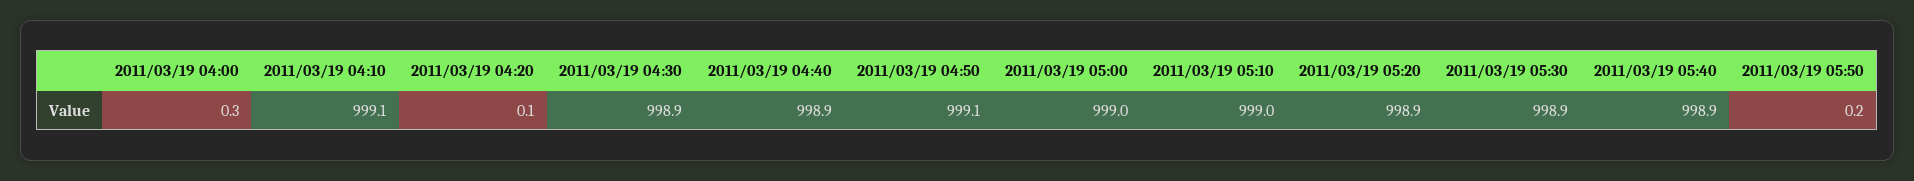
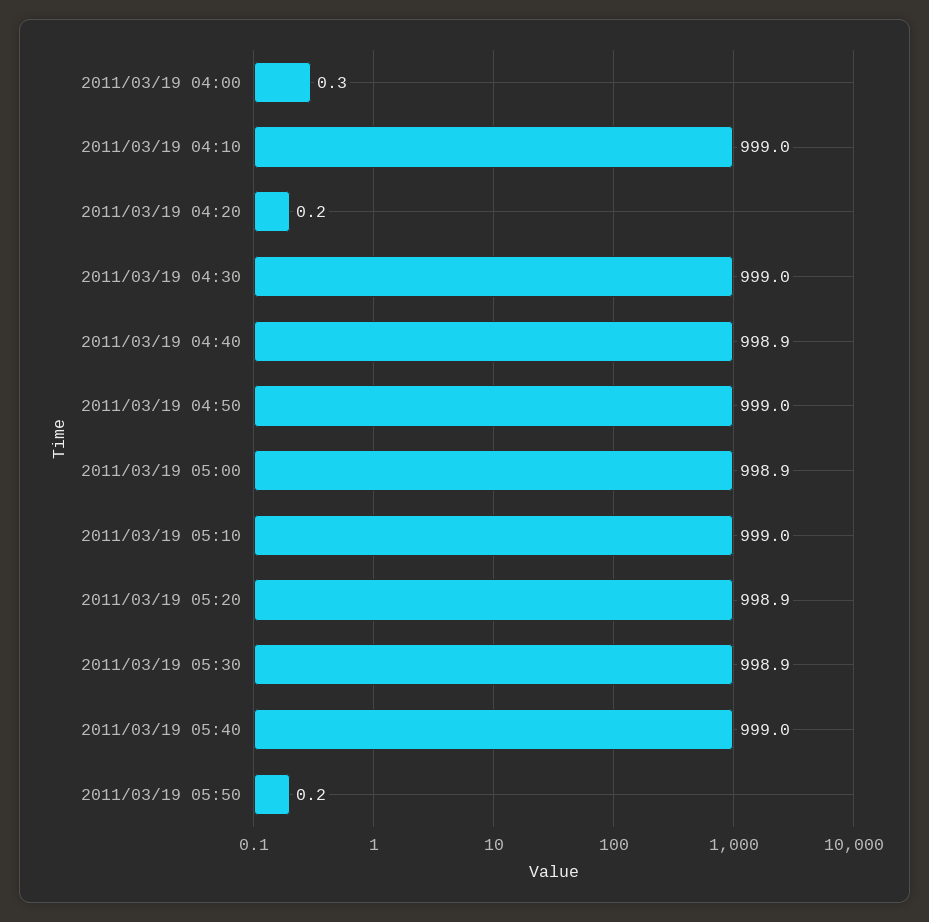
  {
    "2011/03/19 04:00": 0.3,
-   "2011/03/19 04:10": 999.1,
+   "2011/03/19 04:10": 999,
-   "2011/03/19 04:20": 0.1,
+   "2011/03/19 04:20": 0.2,
-   "2011/03/19 04:30": 998.9,
+   "2011/03/19 04:30": 999,
    "2011/03/19 04:40": 998.9,
-   "2011/03/19 04:50": 999.1,
+   "2011/03/19 04:50": 999,
-   "2011/03/19 05:00": 999,
+   "2011/03/19 05:00": 998.9,
    "2011/03/19 05:10": 999,
    "2011/03/19 05:20": 998.9,
    "2011/03/19 05:30": 998.9,
-   "2011/03/19 05:40": 998.9,
+   "2011/03/19 05:40": 999,
    "2011/03/19 05:50": 0.2
  }

